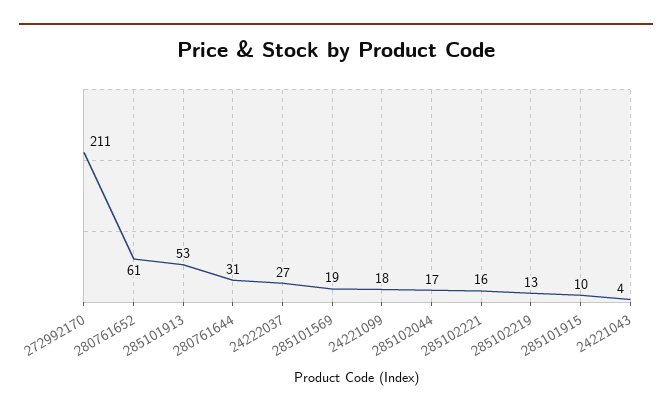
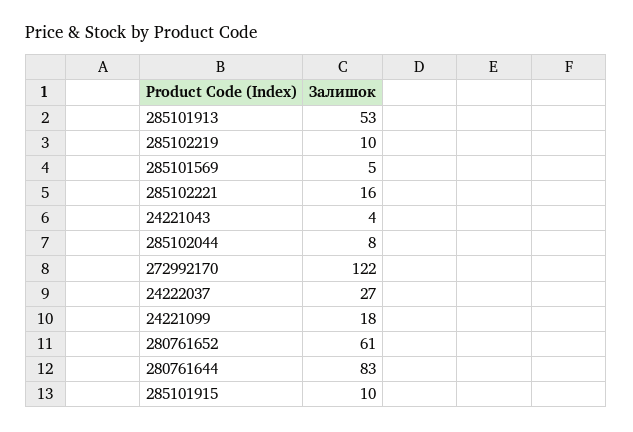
  {
-   "272992170": 211,
+   "272992170": 122,
    "280761652": 61,
    "285101913": 53,
-   "280761644": 31,
+   "280761644": 83,
    "24222037": 27,
-   "285101569": 19,
+   "285101569": 5,
    "24221099": 18,
-   "285102044": 17,
+   "285102044": 8,
    "285102221": 16,
-   "285102219": 13,
+   "285102219": 10,
    "285101915": 10,
    "24221043": 4
  }

